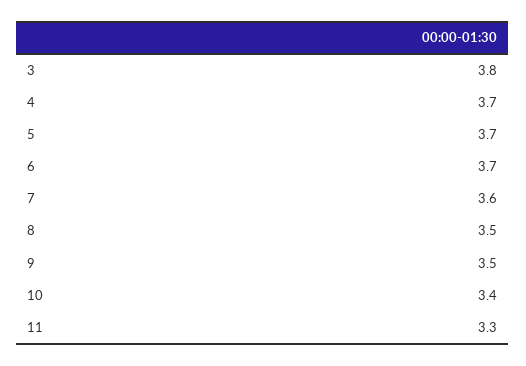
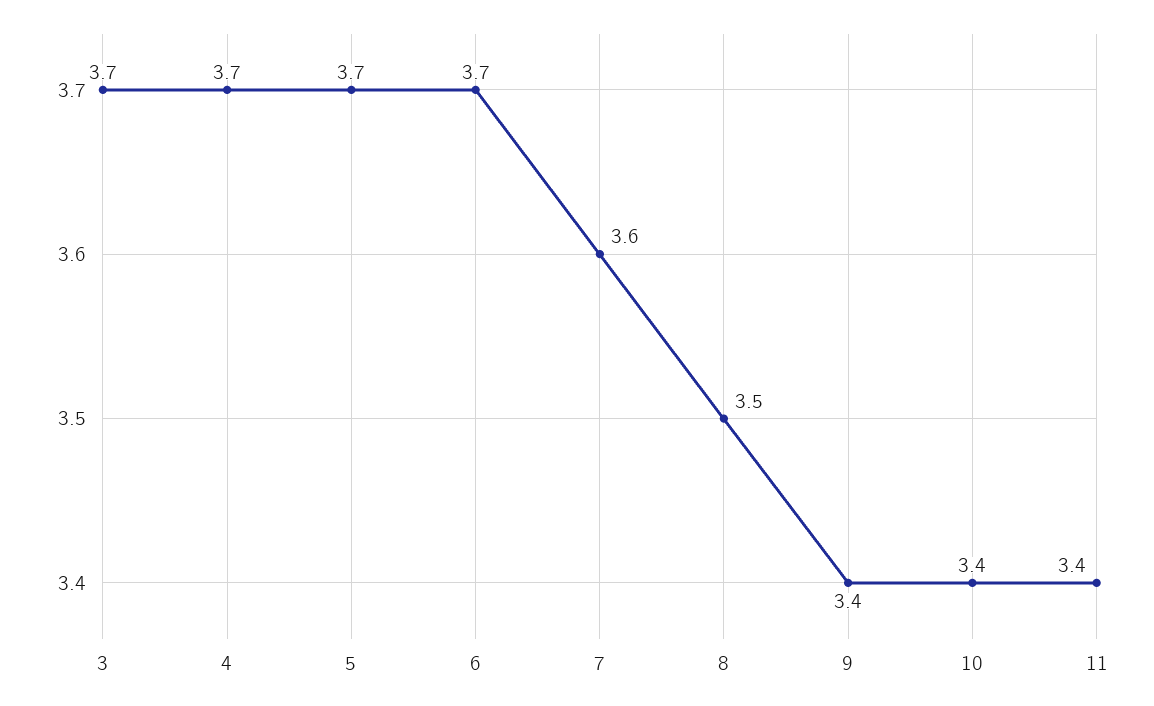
  {
-   "3": 3.8,
+   "3": 3.7,
    "4": 3.7,
    "5": 3.7,
    "6": 3.7,
    "7": 3.6,
    "8": 3.5,
-   "9": 3.5,
+   "9": 3.4,
    "10": 3.4,
-   "11": 3.3
+   "11": 3.4
  }

